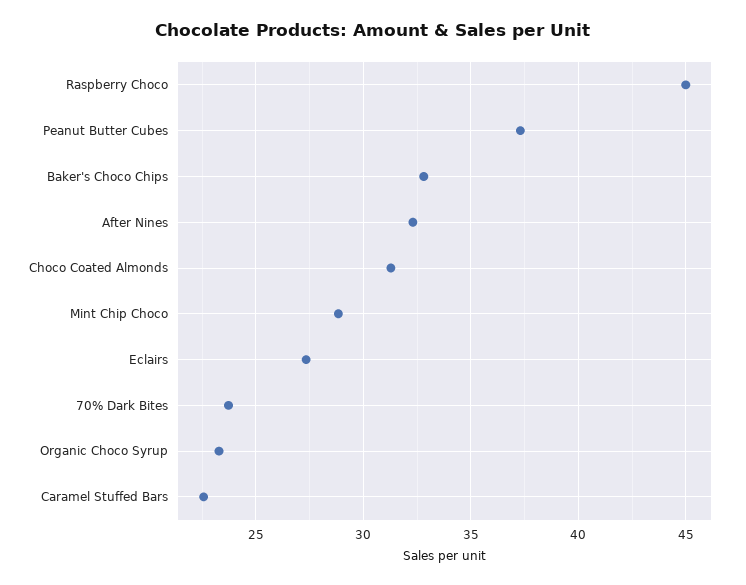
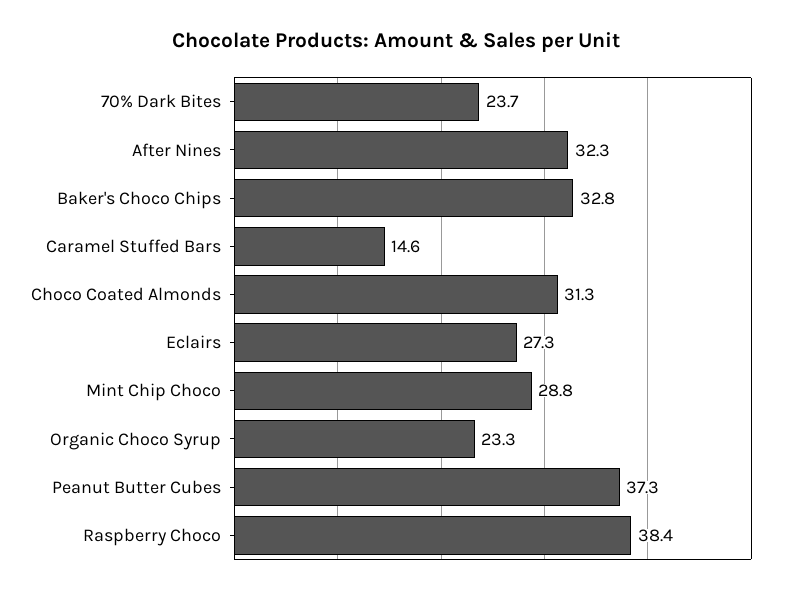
  {
-   "Raspberry Choco": 45,
+   "Raspberry Choco": 38.4,
    "Peanut Butter Cubes": 37.3,
    "Baker's Choco Chips": 32.8,
    "After Nines": 32.3,
    "Choco Coated Almonds": 31.3,
    "Mint Chip Choco": 28.8,
    "Eclairs": 27.3,
    "70% Dark Bites": 23.7,
    "Organic Choco Syrup": 23.3,
-   "Caramel Stuffed Bars": 22.5
+   "Caramel Stuffed Bars": 14.6
  }

